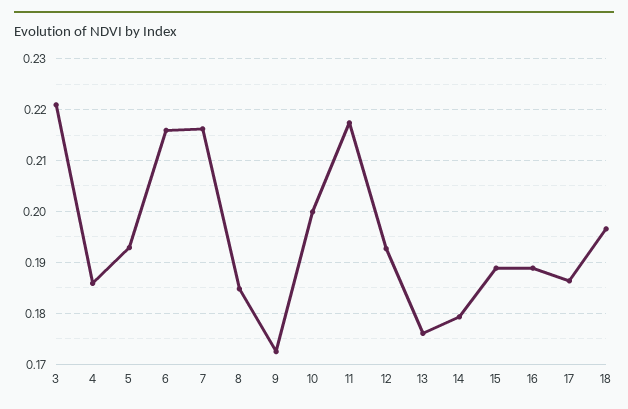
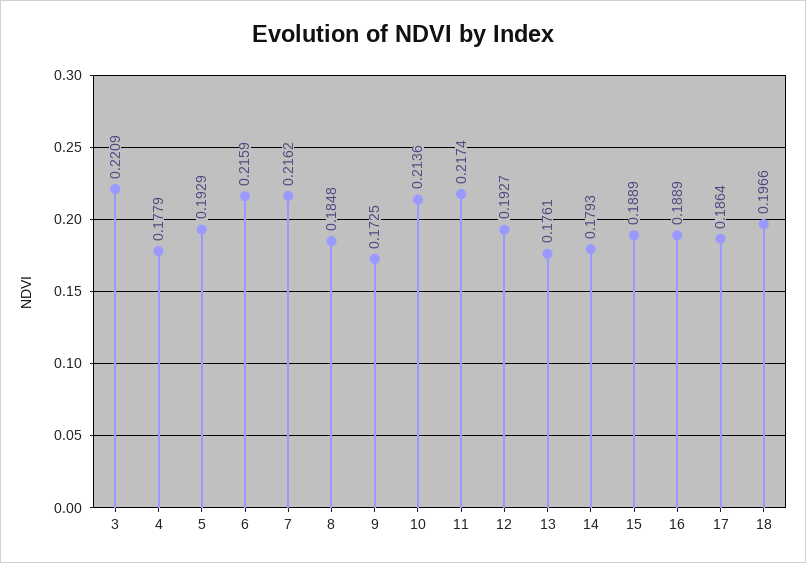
  {
    "3": 0.2209,
-   "4": 0.186,
+   "4": 0.1779,
    "5": 0.1929,
    "6": 0.2159,
    "7": 0.2162,
    "8": 0.1848,
    "9": 0.1725,
-   "10": 0.2,
+   "10": 0.2136,
    "11": 0.2174,
    "12": 0.1927,
    "13": 0.1761,
    "14": 0.1793,
    "15": 0.1889,
    "16": 0.1889,
    "17": 0.1864,
    "18": 0.1966
  }

